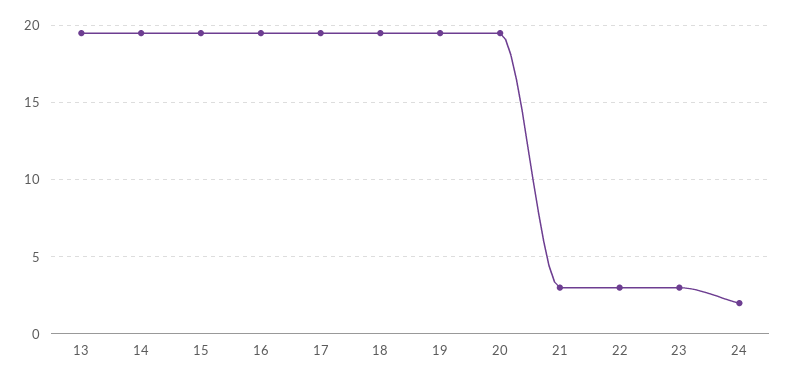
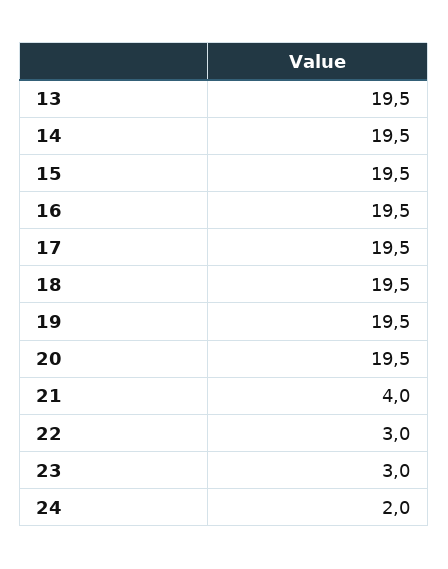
  {
    "13": 19.5,
    "14": 19.5,
    "15": 19.5,
    "16": 19.5,
    "17": 19.5,
    "18": 19.5,
    "19": 19.5,
    "20": 19.5,
-   "21": 3,
+   "21": 4,
    "22": 3,
    "23": 3,
    "24": 2
  }

